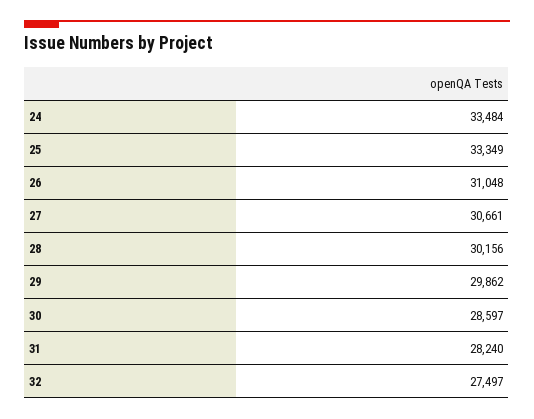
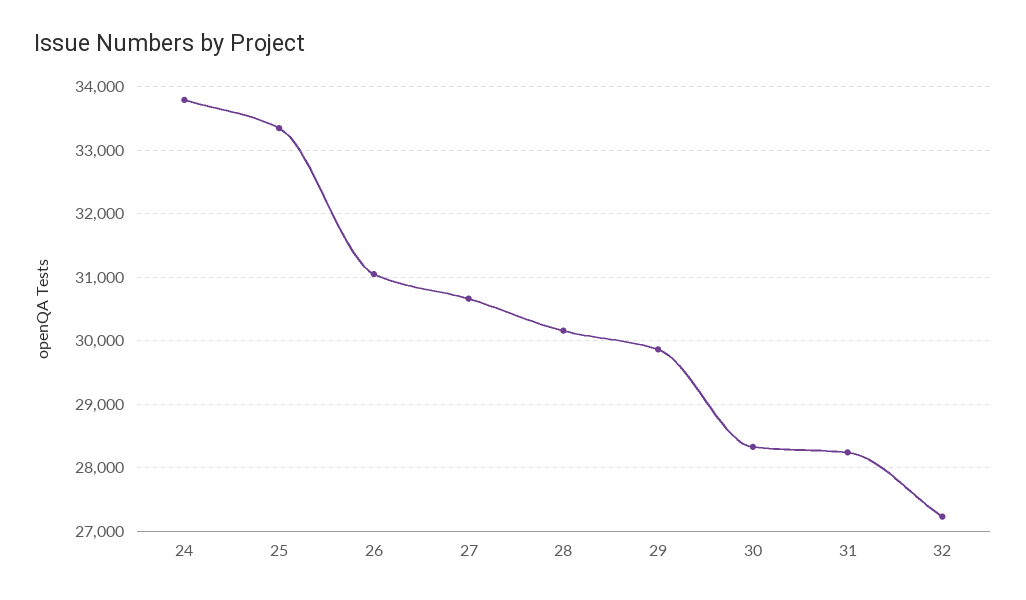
  {
-   "24": 33484,
+   "24": 33800,
    "25": 33349,
    "26": 31048,
    "27": 30661,
    "28": 30156,
    "29": 29862,
-   "30": 28597,
+   "30": 28300,
    "31": 28240,
-   "32": 27497
+   "32": 27200
  }

